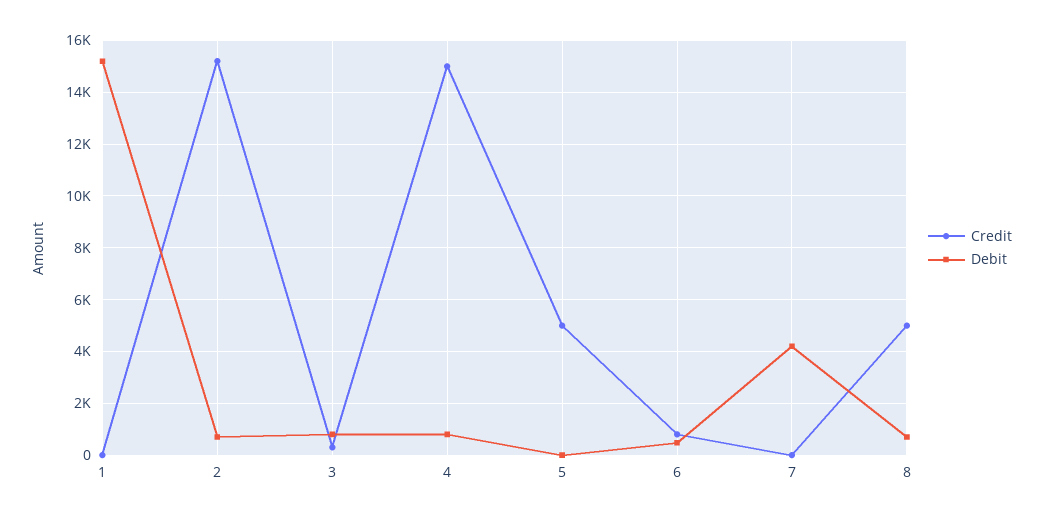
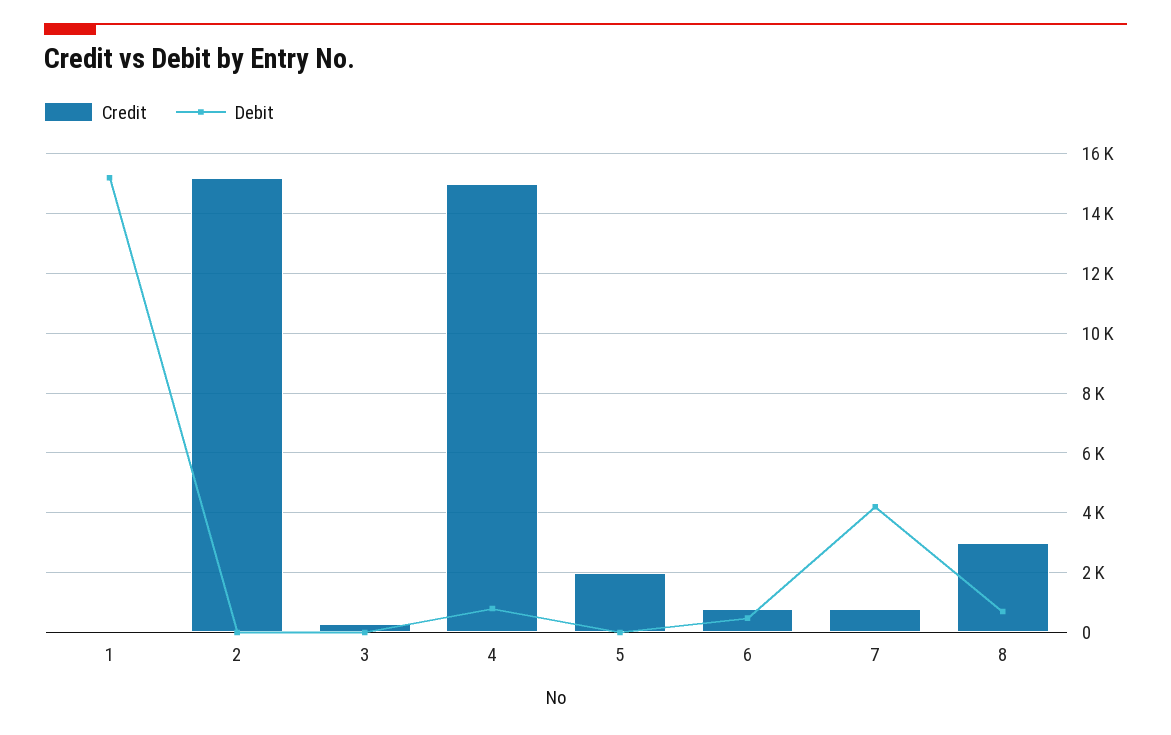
  {
    "Credit": {
      "1": 0,
      "2": 15250,
      "3": 250,
      "4": 15000,
-     "5": 5000,
+     "5": 2000,
      "6": 750,
-     "7": 0,
+     "7": 750,
-     "8": 5000
+     "8": 3000
    },
    "Debit": {
      "1": 15250,
-     "2": 750,
+     "2": 0,
-     "3": 750,
+     "3": 0,
      "4": 750,
      "5": 0,
      "6": 500,
      "7": 4250,
      "8": 750
    }
  }

